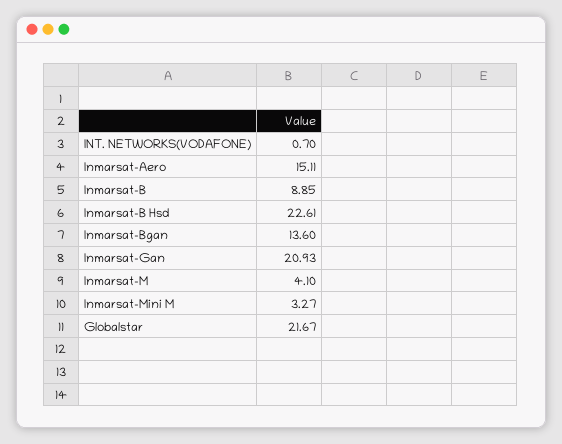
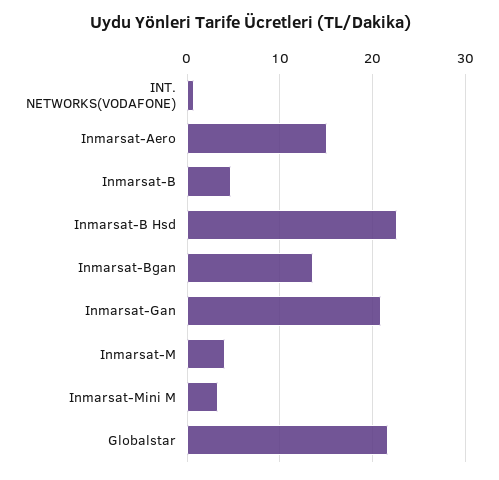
  {
    "INT. NETWORKS(VODAFONE)": 0.7,
    "Inmarsat-Aero": 15.11,
-   "Inmarsat-B": 8.85,
+   "Inmarsat-B": 5,
    "Inmarsat-B Hsd": 22.61,
    "Inmarsat-Bgan": 13.6,
    "Inmarsat-Gan": 20.93,
    "Inmarsat-M": 4.1,
    "Inmarsat-Mini M": 3.27,
    "Globalstar": 21.67
  }

